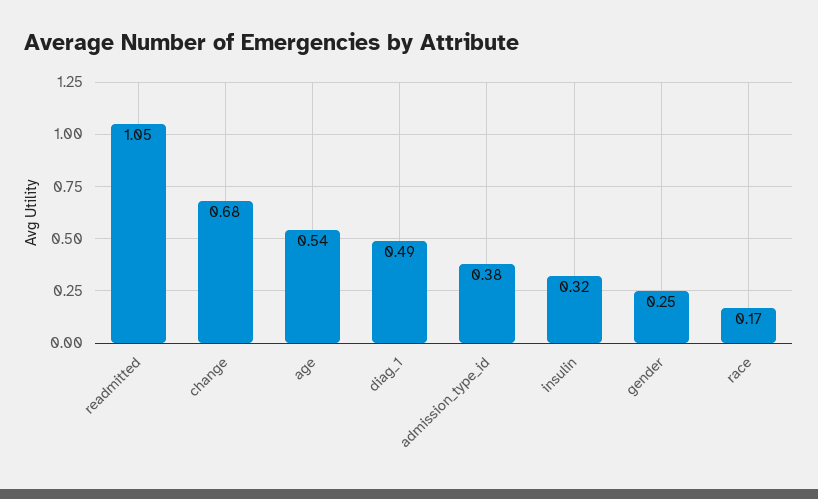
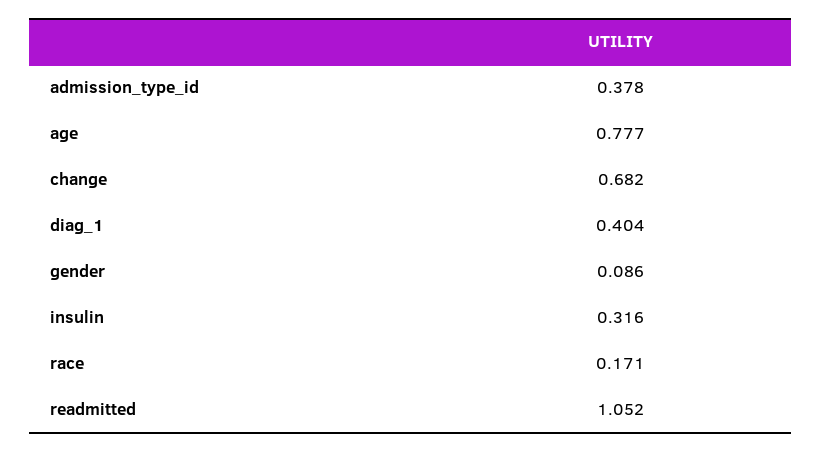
  {
    "readmitted": 1.052,
    "change": 0.682,
-   "age": 0.54,
+   "age": 0.777,
-   "diag_1": 0.49,
+   "diag_1": 0.404,
    "admission_type_id": 0.378,
    "insulin": 0.316,
-   "gender": 0.25,
+   "gender": 0.086,
    "race": 0.171
  }

